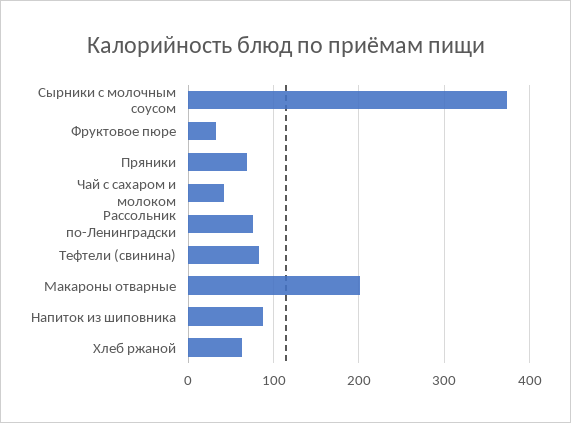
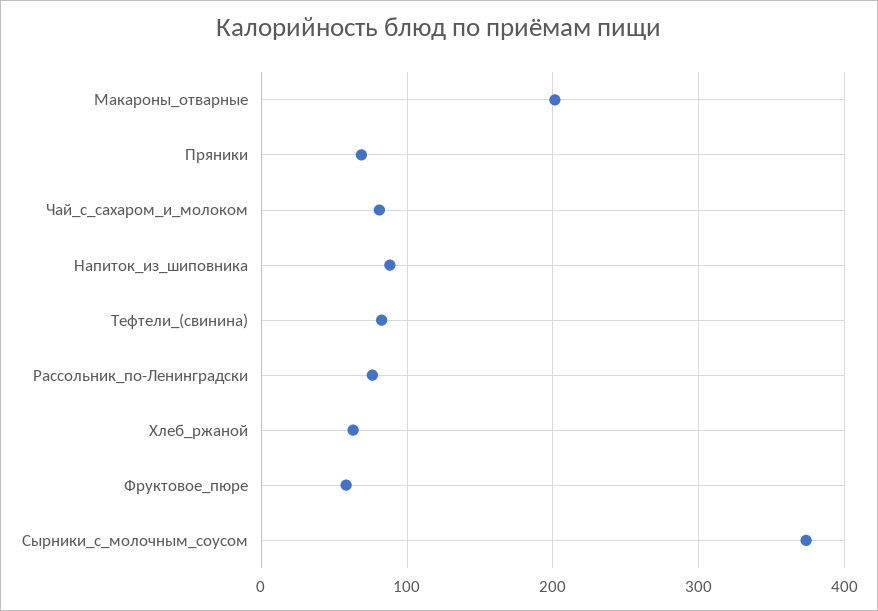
  {
    "Сырники с молочным соусом": 370,
-   "Фруктовое пюре": 30,
+   "Фруктовое пюре": 60,
    "Пряники": 70,
-   "Чай с сахаром и молоком": 40,
+   "Чай с сахаром и молоком": 80,
    "Рассольник по-Ленинградски": 80,
    "Тефтели (свинина)": 80,
    "Макароны отварные": 200,
    "Напиток из шиповника": 90,
    "Хлеб ржаной": 60
  }

